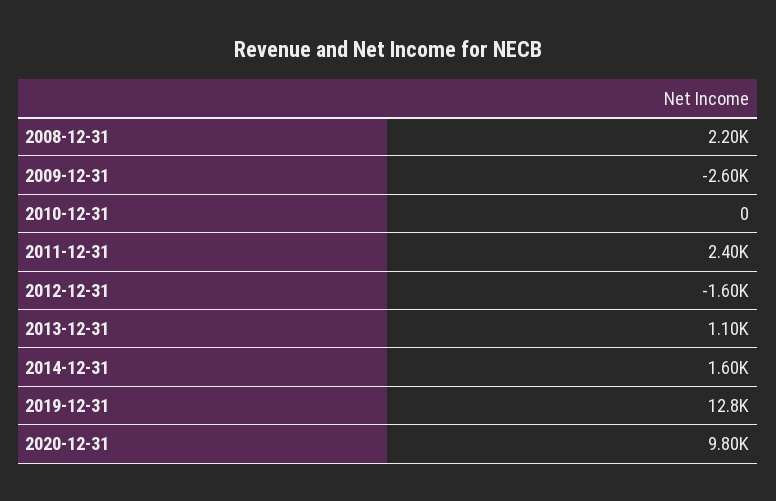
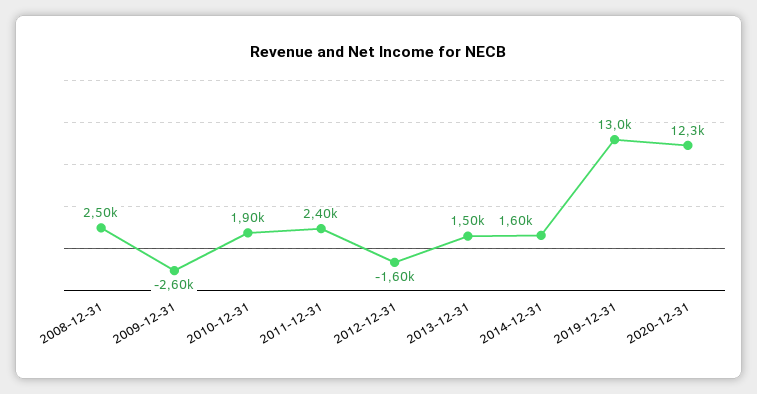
  {
-   "2008-12-31": 2200,
+   "2008-12-31": 2500,
    "2009-12-31": -2600,
-   "2010-12-31": 0,
+   "2010-12-31": 1900,
    "2011-12-31": 2400,
    "2012-12-31": -1600,
-   "2013-12-31": 1100,
+   "2013-12-31": 1500,
    "2014-12-31": 1600,
-   "2019-12-31": 12800,
+   "2019-12-31": 13000,
-   "2020-12-31": 9800
+   "2020-12-31": 12300
  }

